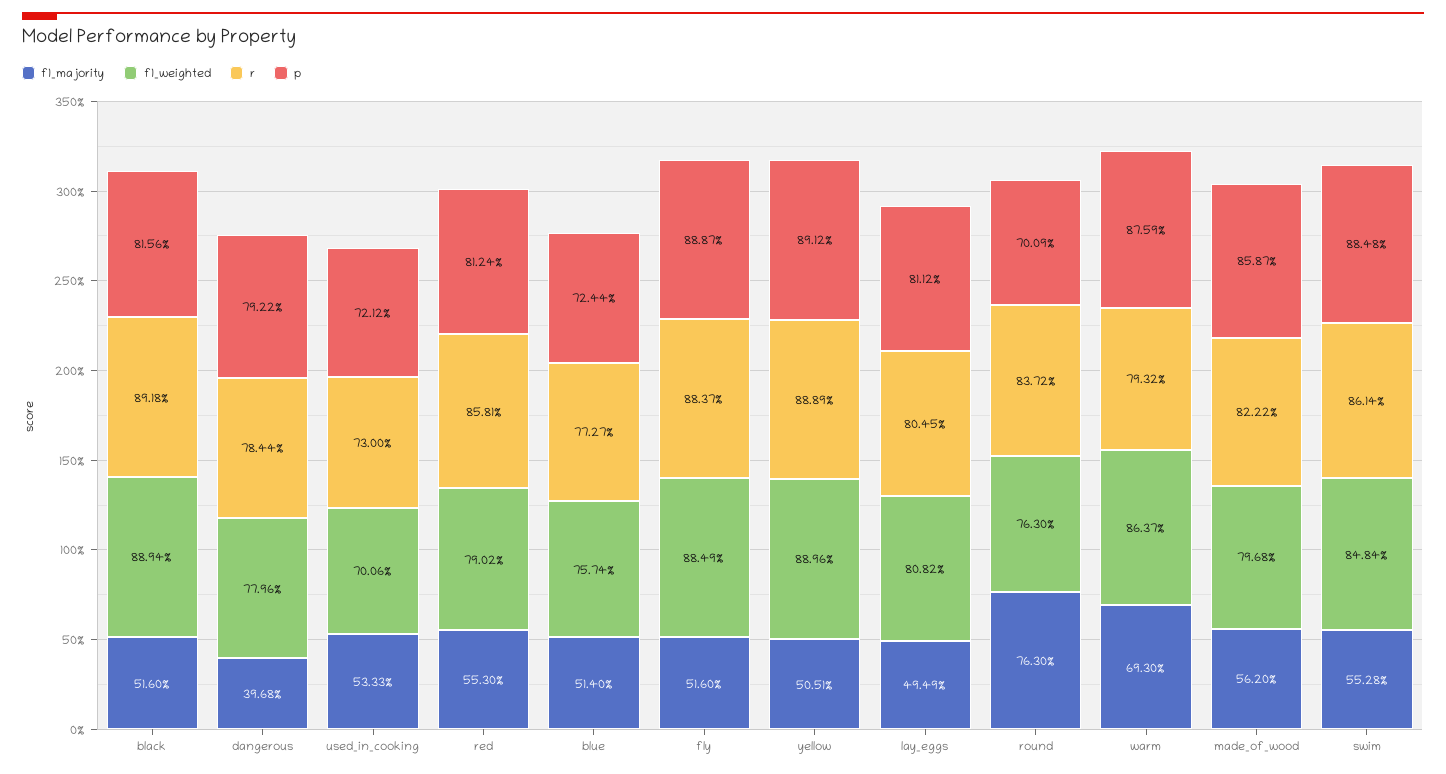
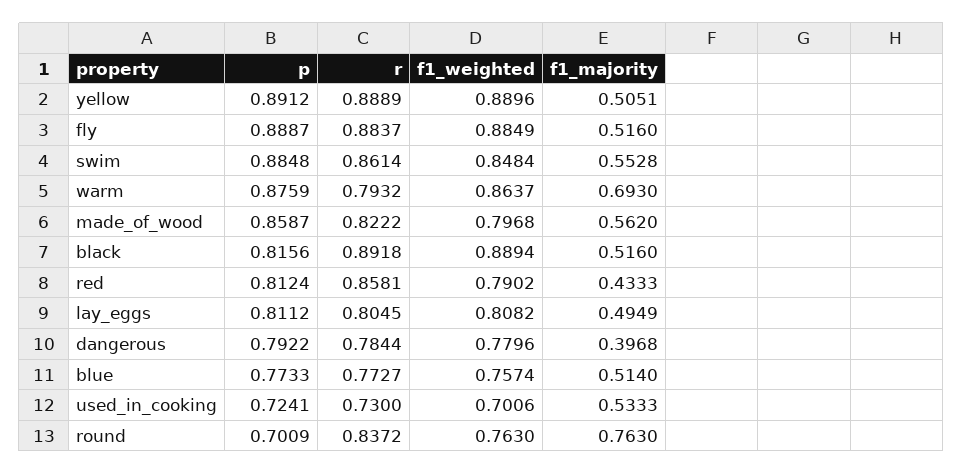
  {
    "f1_majority": {
      "black": 0.516,
      "dangerous": 0.3968,
      "used_in_cooking": 0.5333,
-     "red": 0.553,
+     "red": 0.4333,
      "blue": 0.514,
      "fly": 0.516,
      "yellow": 0.5051,
      "lay_eggs": 0.4949,
      "round": 0.763,
      "warm": 0.693,
      "made_of_wood": 0.562,
      "swim": 0.5528
    },
    "f1_weighted": {
      "black": 0.8894,
      "dangerous": 0.7796,
      "used_in_cooking": 0.7006,
      "red": 0.7902,
      "blue": 0.7574,
      "fly": 0.8849,
      "yellow": 0.8896,
      "lay_eggs": 0.8082,
      "round": 0.763,
      "warm": 0.8637,
      "made_of_wood": 0.7968,
      "swim": 0.8484
    },
    "r": {
      "black": 0.8918,
      "dangerous": 0.7844,
      "used_in_cooking": 0.73,
      "red": 0.8581,
      "blue": 0.7727,
      "fly": 0.8837,
      "yellow": 0.8889,
      "lay_eggs": 0.8045,
      "round": 0.8372,
      "warm": 0.7932,
      "made_of_wood": 0.8222,
      "swim": 0.8614
    },
    "p": {
      "black": 0.8156,
      "dangerous": 0.7922,
-     "used_in_cooking": 0.7212,
+     "used_in_cooking": 0.7241,
      "red": 0.8124,
-     "blue": 0.7244,
+     "blue": 0.7733,
      "fly": 0.8887,
      "yellow": 0.8912,
      "lay_eggs": 0.8112,
      "round": 0.7009,
      "warm": 0.8759,
      "made_of_wood": 0.8587,
      "swim": 0.8848
    }
  }

